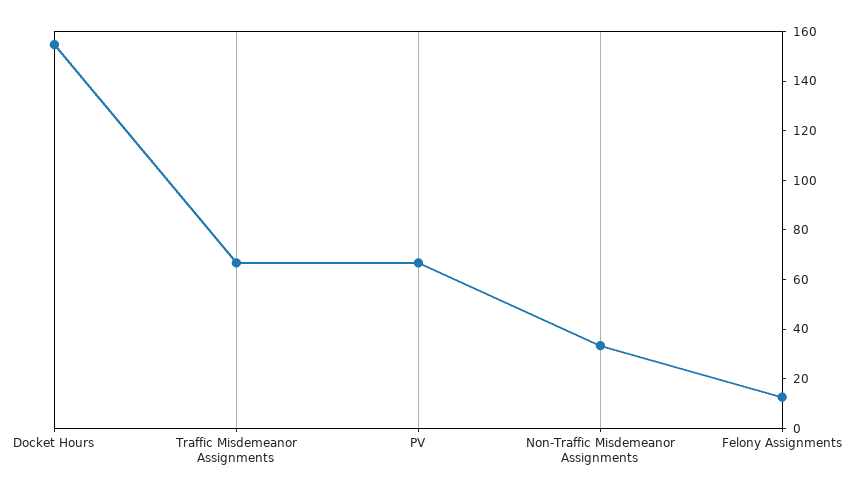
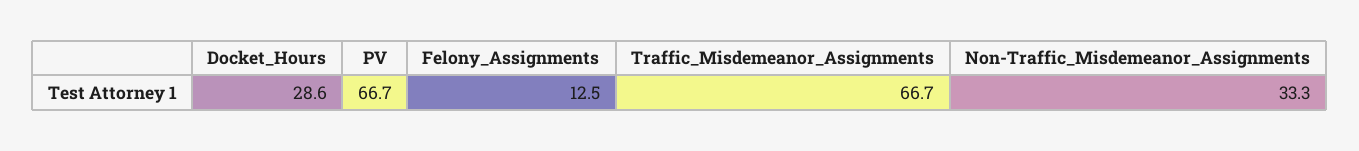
  {
-   "Docket Hours": 155,
+   "Docket Hours": 28.6,
    "Traffic Misdemeanor Assignments": 66.7,
    "PV": 66.7,
    "Non-Traffic Misdemeanor Assignments": 33.3,
    "Felony Assignments": 12.5
  }

